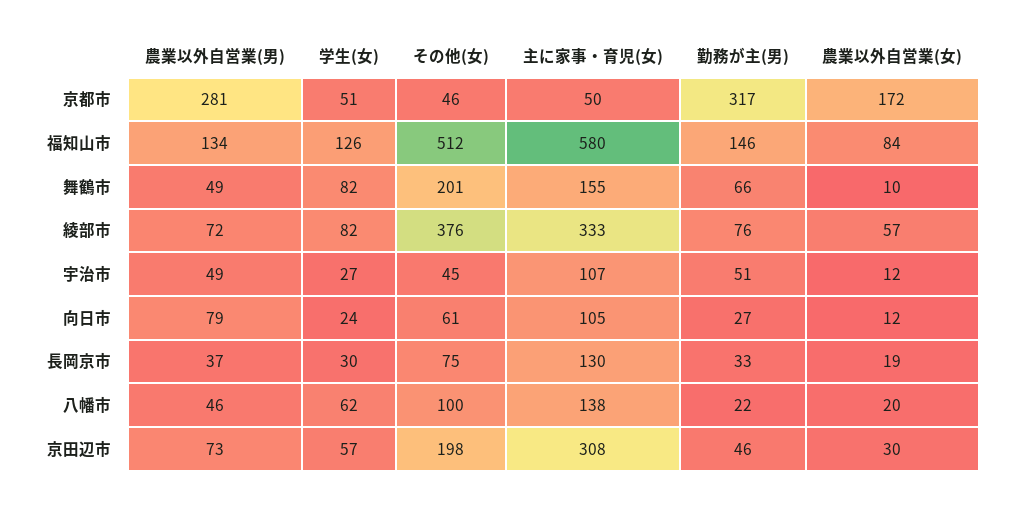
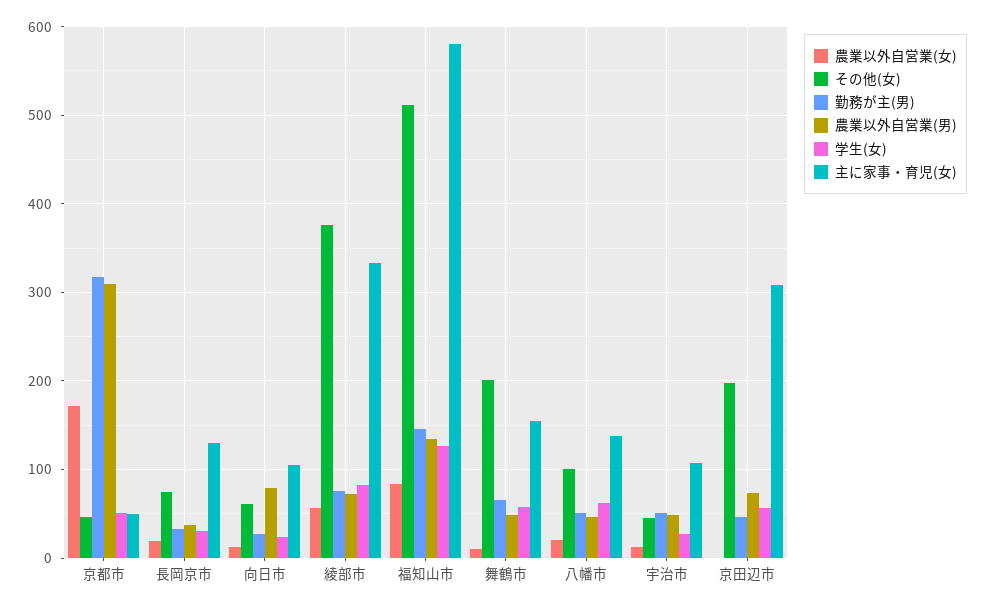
  {
    "農業以外自営業(男)": {
-     "京都市": 281,
+     "京都市": 310,
      "福知山市": 134,
      "舞鶴市": 49,
      "綾部市": 72,
      "宇治市": 49,
      "向日市": 79,
      "長岡京市": 37,
      "八幡市": 46,
      "京田辺市": 73
    },
    "学生(女)": {
      "京都市": 51,
      "福知山市": 126,
-     "舞鶴市": 82,
+     "舞鶴市": 60,
      "綾部市": 82,
      "宇治市": 27,
      "向日市": 24,
      "長岡京市": 30,
      "八幡市": 62,
      "京田辺市": 57
    },
    "その他(女)": {
      "京都市": 46,
      "福知山市": 512,
      "舞鶴市": 201,
      "綾部市": 376,
      "宇治市": 45,
      "向日市": 61,
      "長岡京市": 75,
      "八幡市": 100,
      "京田辺市": 198
    },
    "主に家事・育児(女)": {
      "京都市": 50,
      "福知山市": 580,
      "舞鶴市": 155,
      "綾部市": 333,
      "宇治市": 107,
      "向日市": 105,
      "長岡京市": 130,
      "八幡市": 138,
      "京田辺市": 308
    },
    "勤務が主(男)": {
      "京都市": 317,
      "福知山市": 146,
      "舞鶴市": 66,
      "綾部市": 76,
      "宇治市": 51,
      "向日市": 27,
      "長岡京市": 33,
-     "八幡市": 22,
+     "八幡市": 50,
      "京田辺市": 46
    },
    "農業以外自営業(女)": {
      "京都市": 172,
      "福知山市": 84,
      "舞鶴市": 10,
      "綾部市": 57,
      "宇治市": 12,
      "向日市": 12,
      "長岡京市": 19,
      "八幡市": 20,
-     "京田辺市": 30
+     "京田辺市": 0
    }
  }

